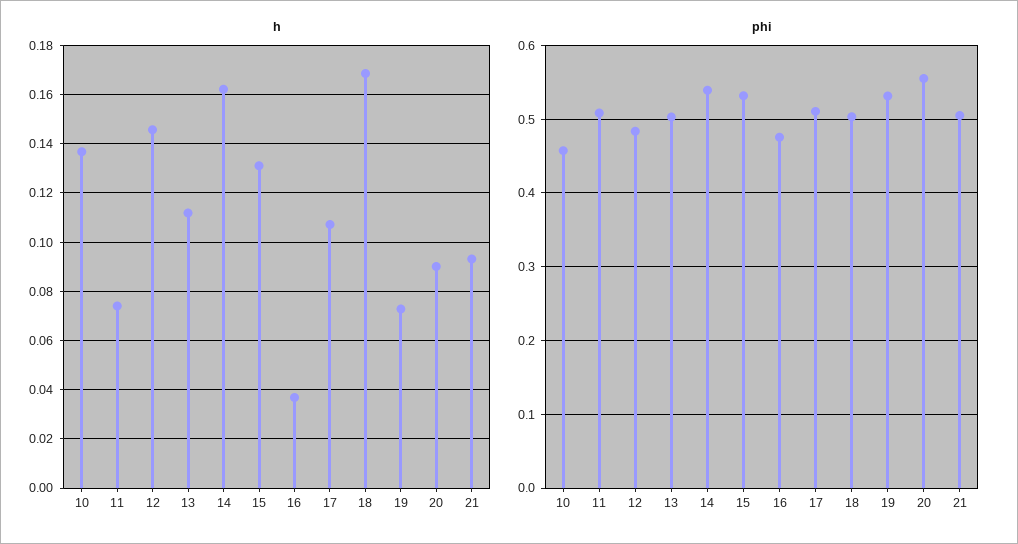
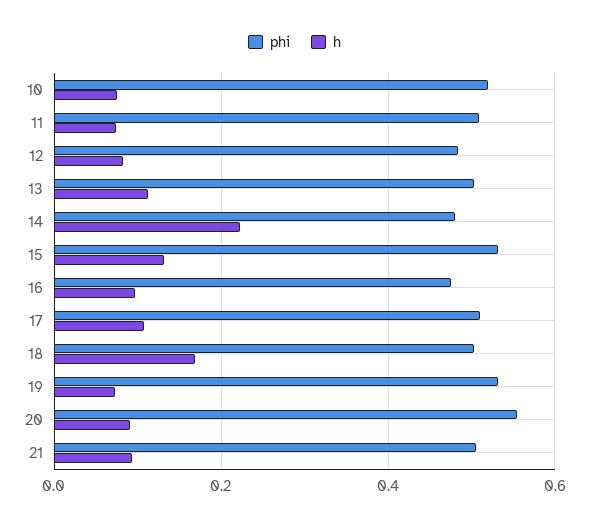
  {
    "h": {
-     "10": 0.1375,
+     "10": 0.08,
      "11": 0.075,
-     "12": 0.145,
+     "12": 0.08,
      "13": 0.1125,
-     "14": 0.1625,
+     "14": 0.22,
      "15": 0.13,
-     "16": 0.0375,
+     "16": 0.1,
      "17": 0.1075,
      "18": 0.1675,
      "19": 0.0725,
      "20": 0.09,
      "21": 0.0925
    },
    "phi": {
-     "10": 0.46,
+     "10": 0.52,
      "11": 0.51,
      "12": 0.48,
      "13": 0.5,
-     "14": 0.54,
+     "14": 0.48,
      "15": 0.53,
      "16": 0.48,
      "17": 0.51,
      "18": 0.5,
      "19": 0.53,
      "20": 0.56,
      "21": 0.51
    }
  }

